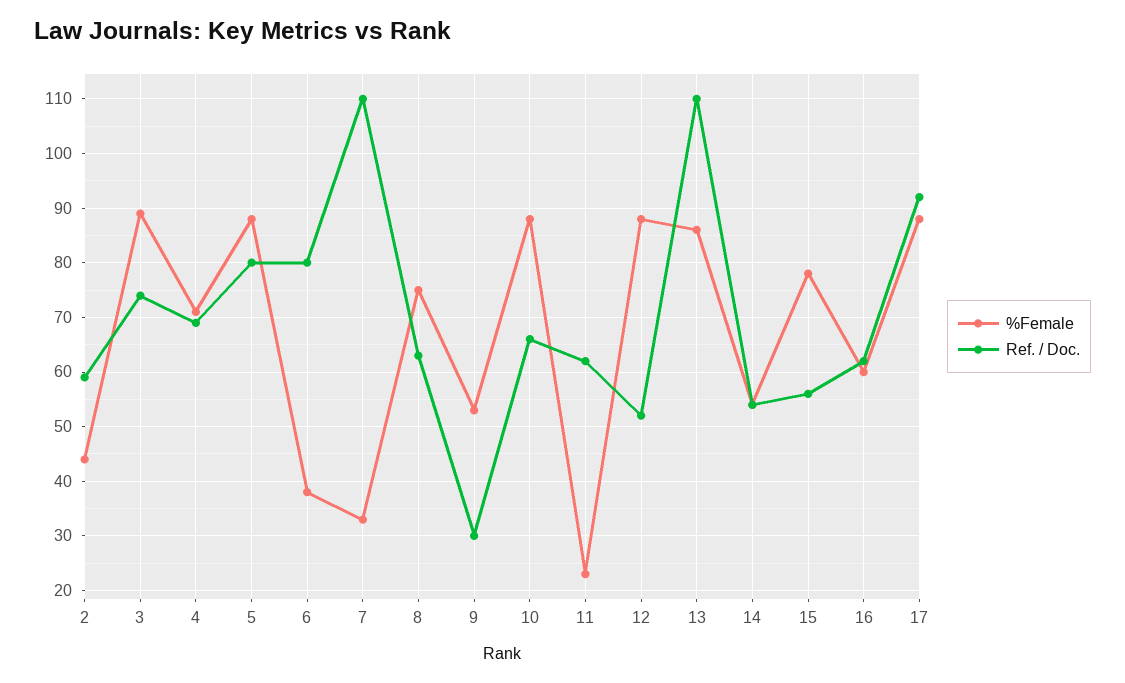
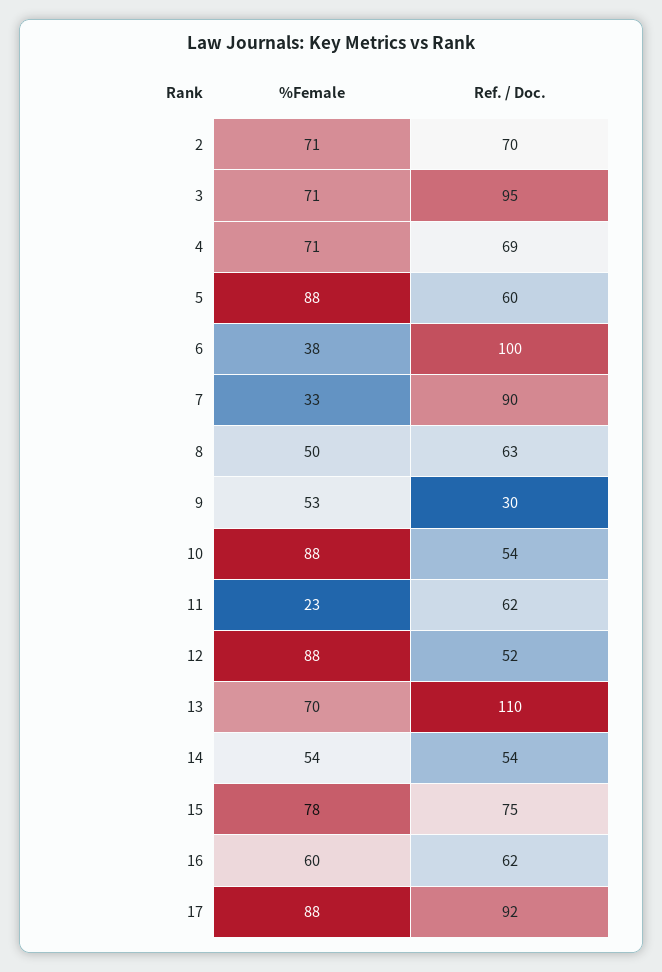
  {
    "%Female": {
-     "2": 45,
+     "2": 71,
-     "3": 90,
+     "3": 71,
      "4": 71,
      "5": 88,
      "6": 38,
      "7": 33,
-     "8": 75,
+     "8": 50,
      "9": 53,
      "10": 88,
      "11": 23,
      "12": 88,
-     "13": 85,
+     "13": 70,
      "14": 54,
      "15": 78,
      "16": 60,
      "17": 88
    },
    "Ref. / Doc.": {
-     "2": 60,
+     "2": 70,
-     "3": 75,
+     "3": 95,
      "4": 69,
-     "5": 80,
+     "5": 60,
-     "6": 80,
+     "6": 100,
-     "7": 110,
+     "7": 90,
      "8": 63,
      "9": 30,
-     "10": 65,
+     "10": 54,
      "11": 62,
      "12": 52,
      "13": 110,
      "14": 54,
-     "15": 55,
+     "15": 75,
      "16": 62,
      "17": 92
    }
  }

